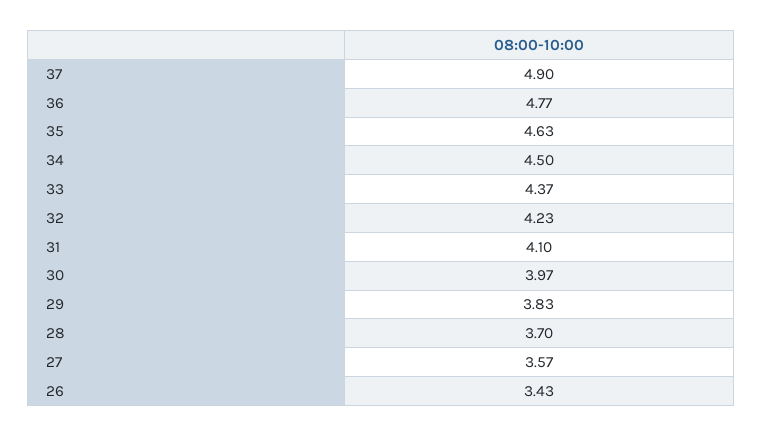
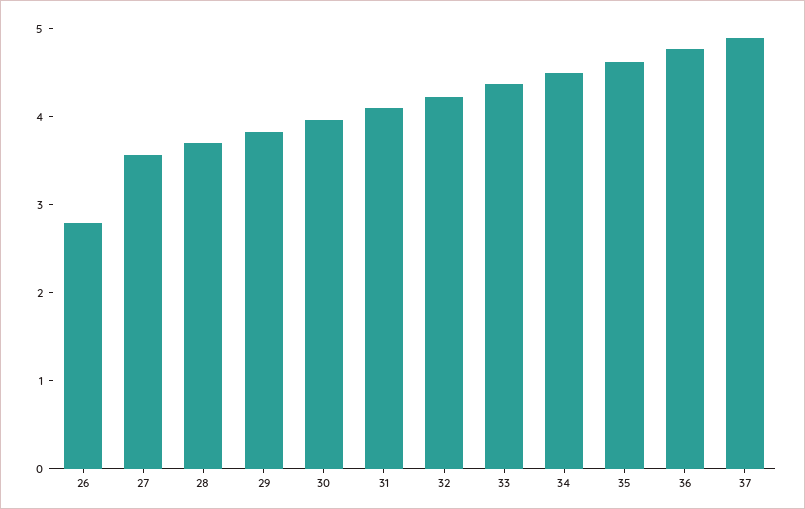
  {
    "37": 4.9,
    "36": 4.77,
    "35": 4.63,
    "34": 4.5,
    "33": 4.37,
    "32": 4.23,
    "31": 4.1,
    "30": 3.97,
    "29": 3.83,
    "28": 3.7,
    "27": 3.57,
-   "26": 3.43
+   "26": 2.8
  }

